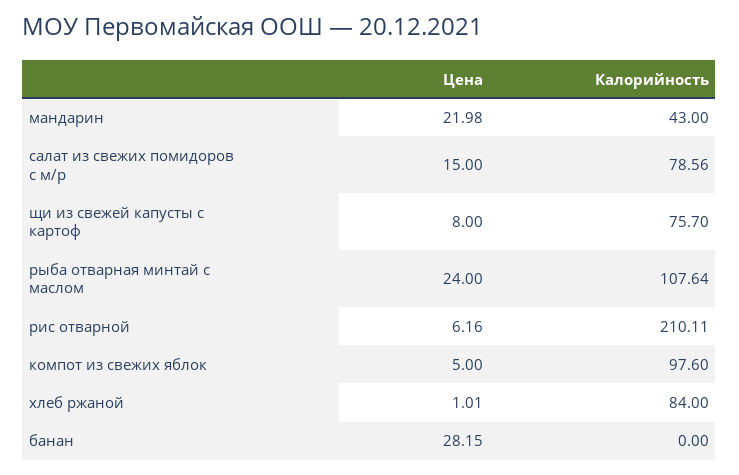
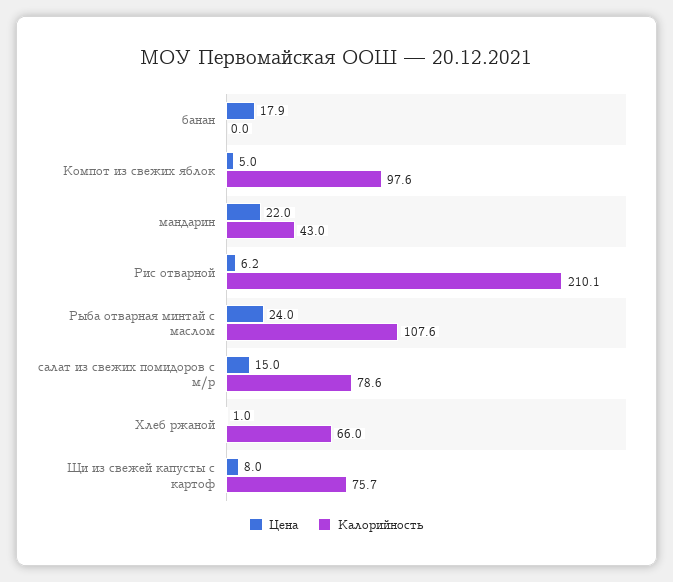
  {
    "Цена": {
      "мандарин": 21.98,
      "салат из свежих помидоров с м/р": 15,
      "щи из свежей капусты с картоф": 8,
      "рыба отварная минтай с маслом": 24,
      "рис отварной": 6.16,
      "компот из свежих яблок": 5,
      "хлеб ржаной": 1.01,
-     "банан": 28.15
+     "банан": 17.9
    },
    "Калорийность": {
      "мандарин": 43,
      "салат из свежих помидоров с м/р": 78.56,
      "щи из свежей капусты с картоф": 75.7,
      "рыба отварная минтай с маслом": 107.64,
      "рис отварной": 210.11,
      "компот из свежих яблок": 97.6,
-     "хлеб ржаной": 84,
+     "хлеб ржаной": 66,
      "банан": 0
    }
  }

